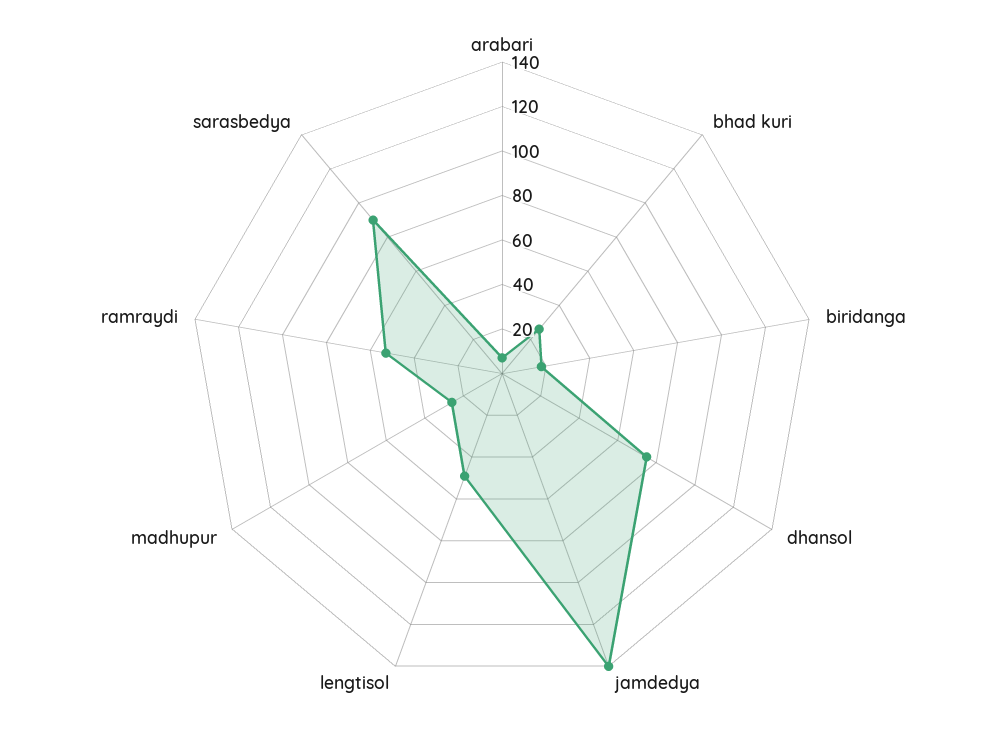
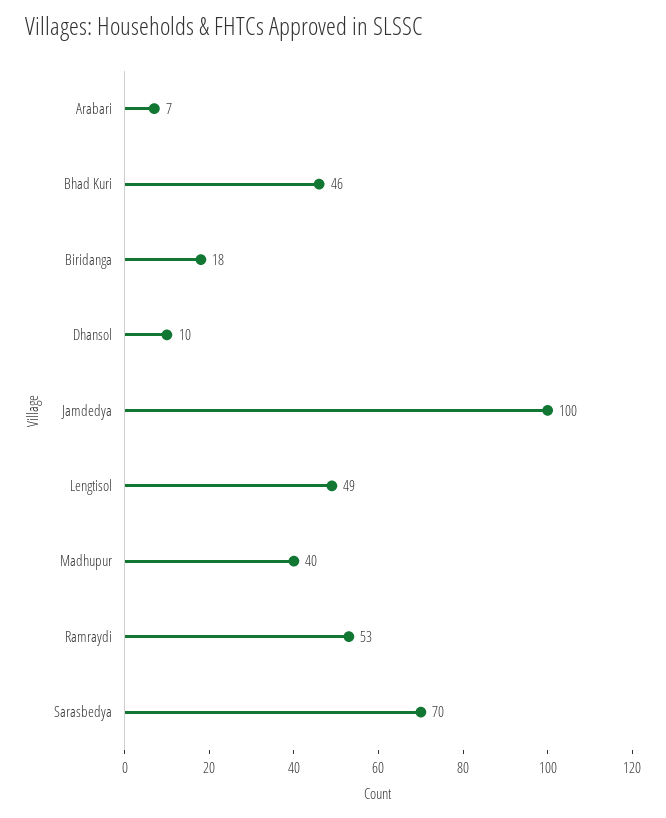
  {
    "arabari": 7,
-   "bhad kuri": 25,
+   "bhad kuri": 46,
    "biridanga": 18,
-   "dhansol": 75,
+   "dhansol": 10,
-   "jamdedya": 140,
+   "jamdedya": 100,
    "lengtisol": 49,
-   "madhupur": 25,
+   "madhupur": 40,
    "ramraydi": 53,
-   "sarasbedya": 90
+   "sarasbedya": 70
  }

